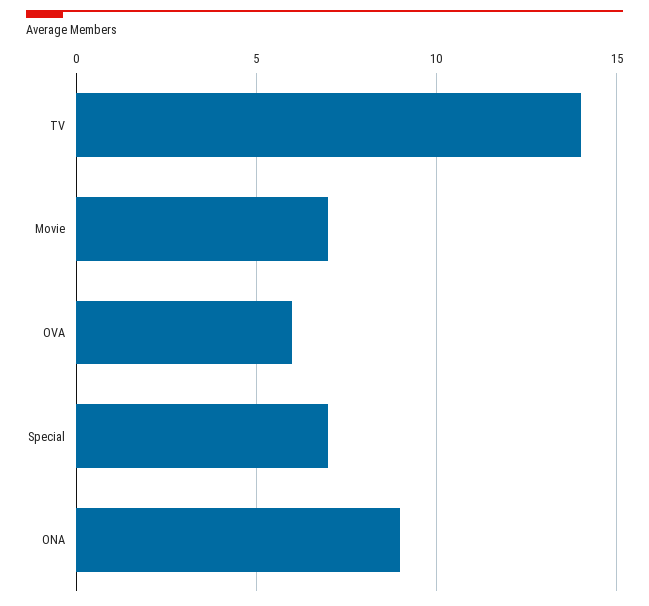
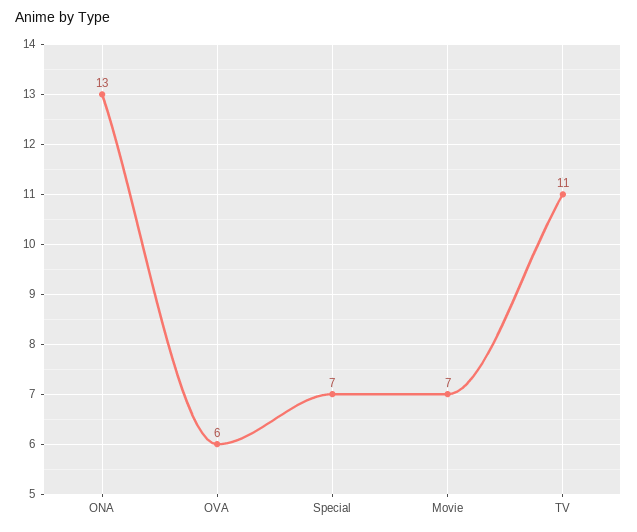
  {
-   "TV": 14,
+   "TV": 11,
    "Movie": 7,
    "OVA": 6,
    "Special": 7,
-   "ONA": 9
+   "ONA": 13
  }

